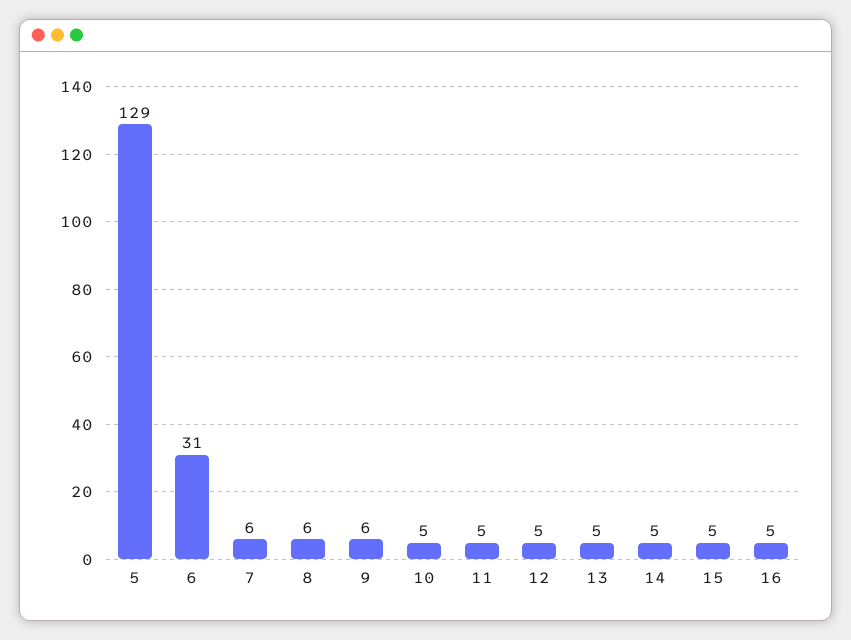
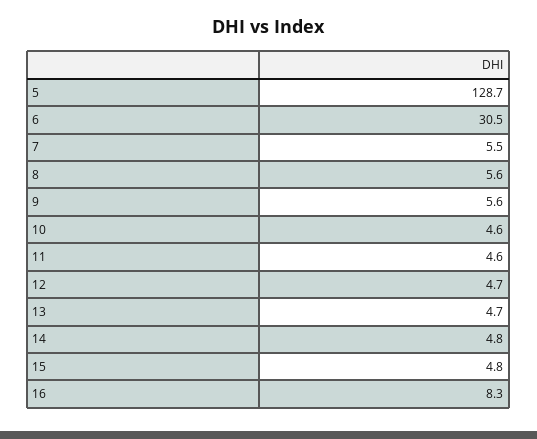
  {
    "5": 128.7,
    "6": 30.5,
    "7": 5.5,
    "8": 5.6,
    "9": 5.6,
    "10": 4.6,
    "11": 4.6,
    "12": 4.7,
    "13": 4.7,
    "14": 4.8,
    "15": 4.8,
-   "16": 5
+   "16": 8.3
  }

